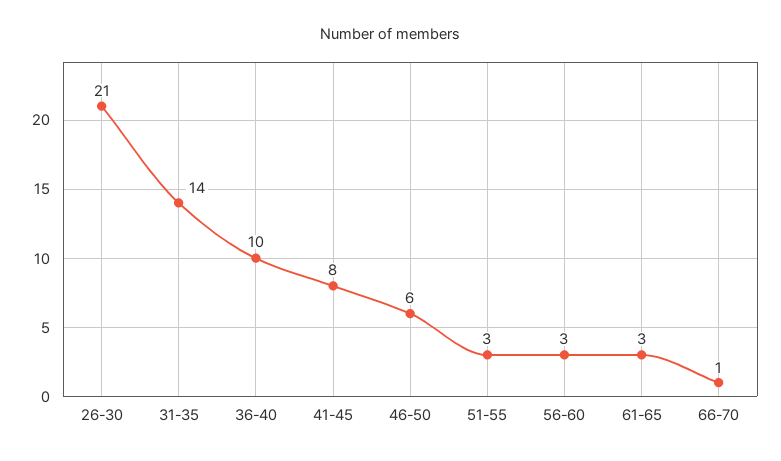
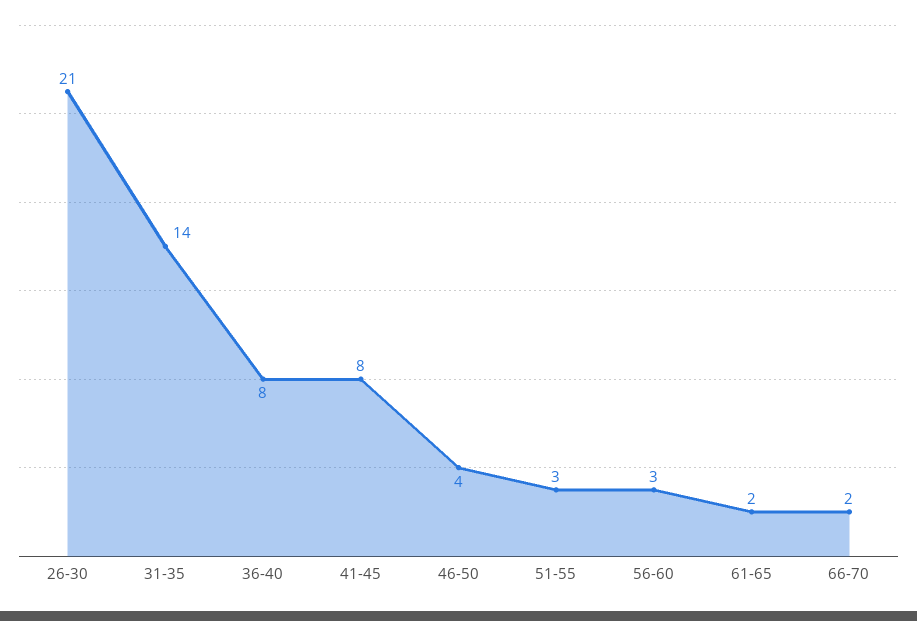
  {
    "26-30": 21,
    "31-35": 14,
-   "36-40": 10,
+   "36-40": 8,
    "41-45": 8,
-   "46-50": 6,
+   "46-50": 4,
    "51-55": 3,
    "56-60": 3,
-   "61-65": 3,
+   "61-65": 2,
-   "66-70": 1
+   "66-70": 2
  }

